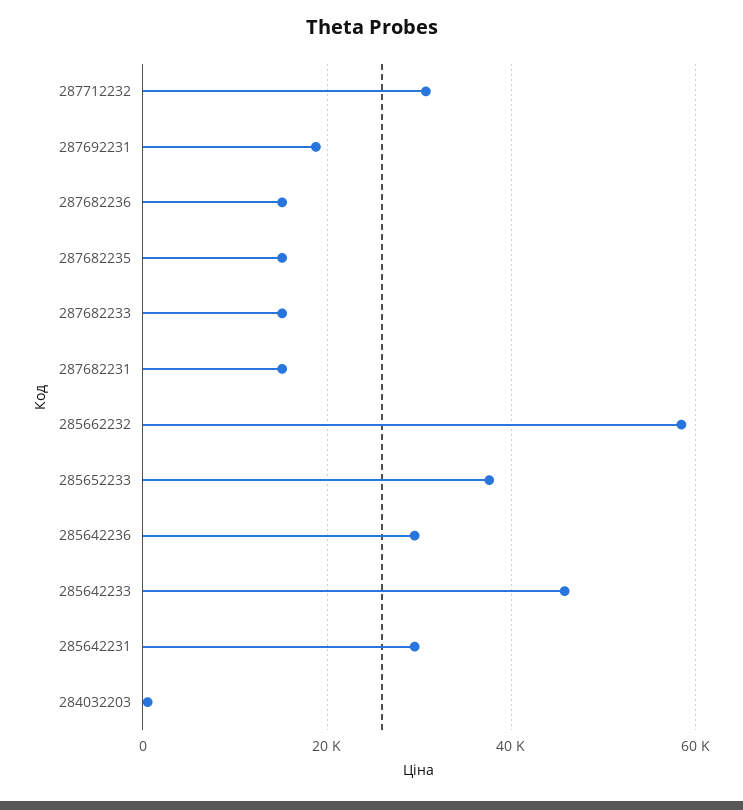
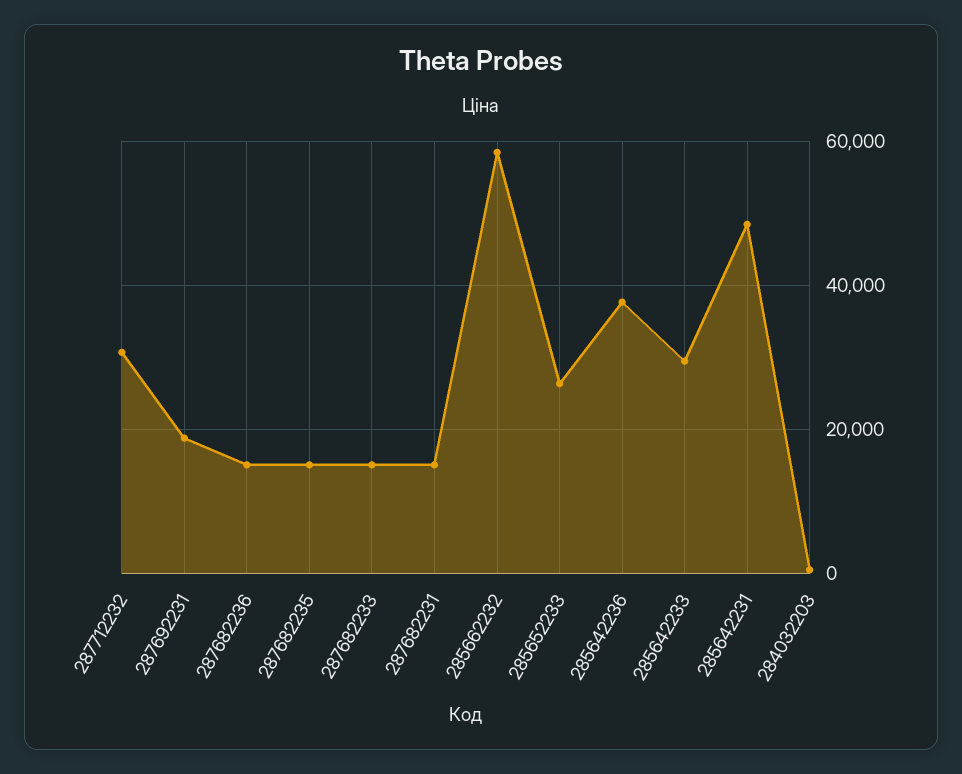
  {
    "287712232": 30000,
    "287692231": 18000,
    "287682236": 16000,
    "287682235": 16000,
    "287682233": 16000,
    "287682231": 16000,
    "285662232": 58000,
-   "285652233": 38000,
+   "285652233": 26000,
-   "285642236": 30000,
+   "285642236": 38000,
-   "285642233": 46000,
+   "285642233": 30000,
-   "285642231": 30000,
+   "285642231": 48000,
    "284032203": 0
  }

